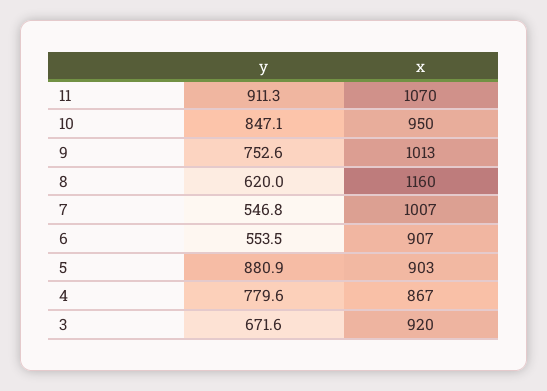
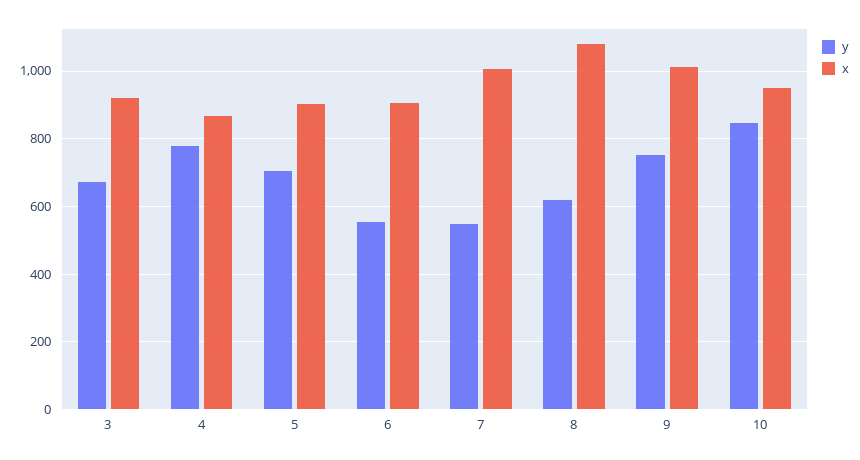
  {
    "y": {
-     "11": 911.3,
      "10": 847.1,
      "9": 752.6,
      "8": 620,
      "7": 546.8,
      "6": 553.5,
-     "5": 880.9,
+     "5": 700,
      "4": 779.6,
      "3": 671.6
    },
    "x": {
-     "11": 1070,
      "10": 950,
      "9": 1013,
-     "8": 1160,
+     "8": 1080,
      "7": 1007,
      "6": 907,
      "5": 903,
      "4": 867,
      "3": 920
    }
  }

